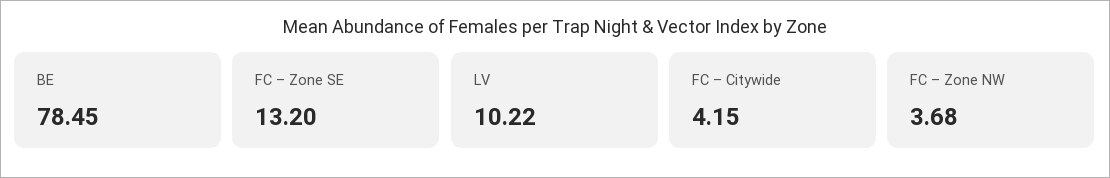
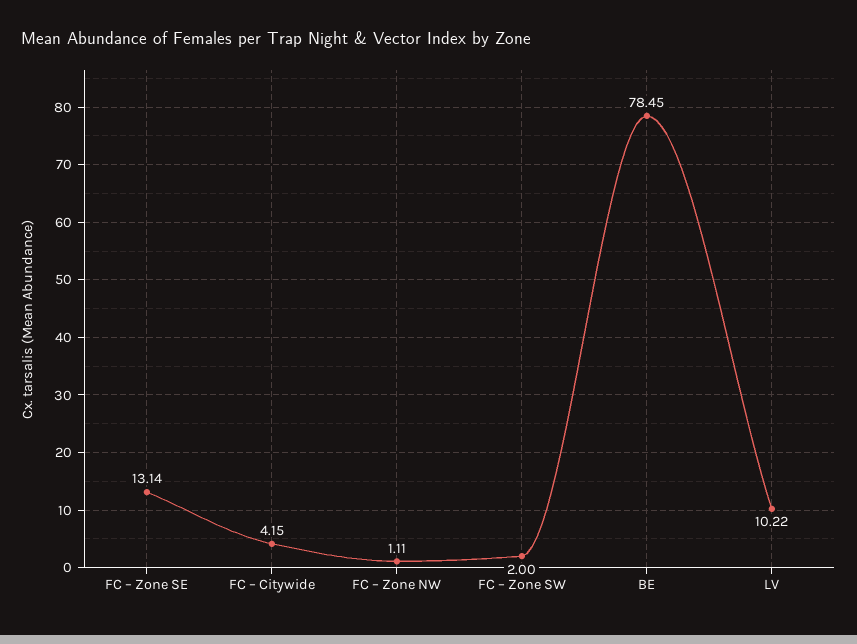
  {
    "BE": 78.45,
-   "FC – Zone SE": 13.2,
+   "FC – Zone SE": 13.14,
    "LV": 10.22,
    "FC – Citywide": 4.15,
-   "FC – Zone NW": 3.68
+   "FC – Zone NW": 1.11,
+   "FC – Zone SW": 2
  }

